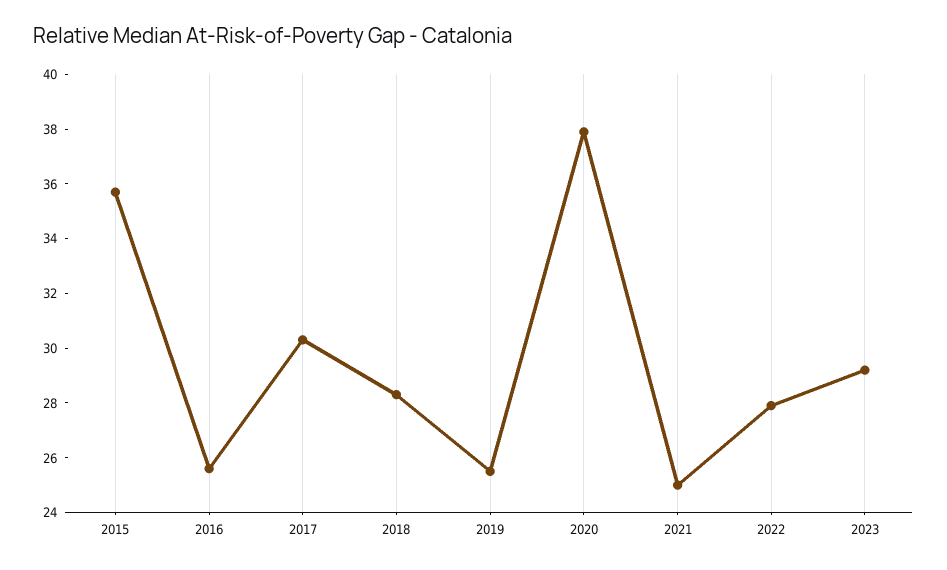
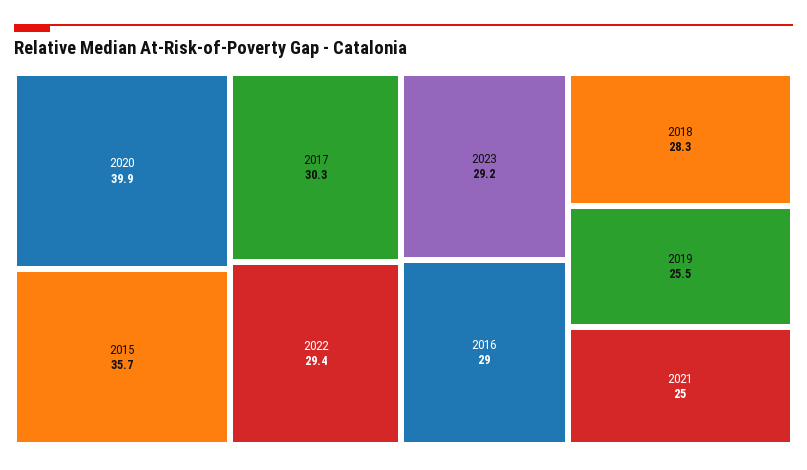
  {
    "2015": 35.7,
-   "2016": 25.5,
+   "2016": 29,
    "2017": 30.3,
    "2018": 28.3,
    "2019": 25.5,
-   "2020": 38,
+   "2020": 39.9,
    "2021": 25,
-   "2022": 28,
+   "2022": 29.4,
    "2023": 29.2
  }

